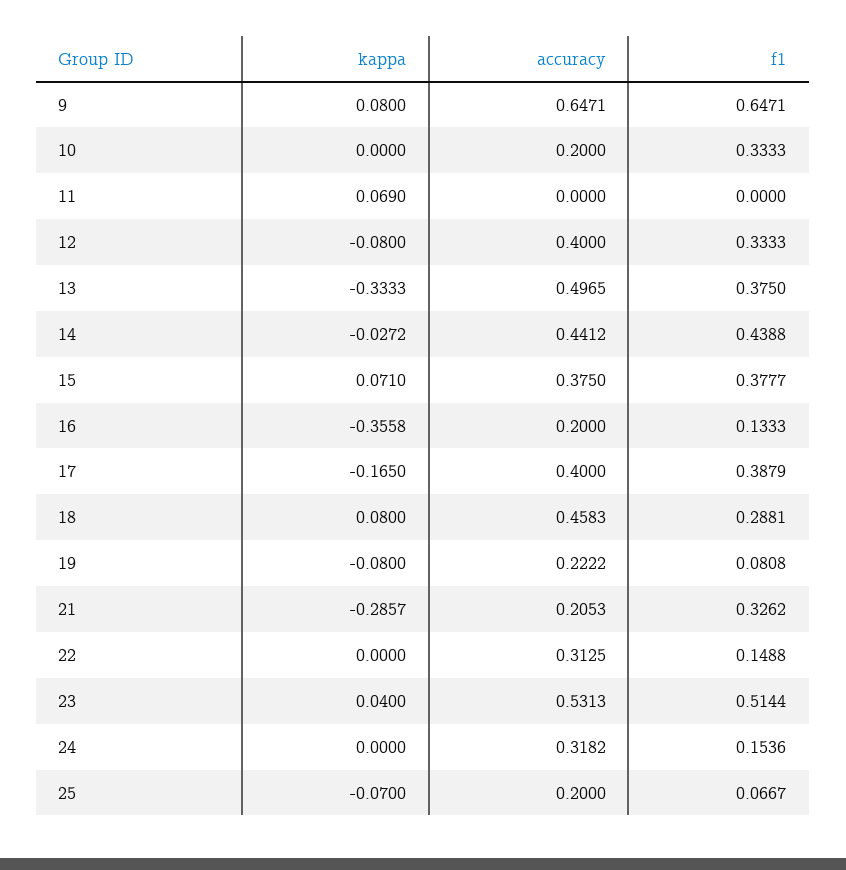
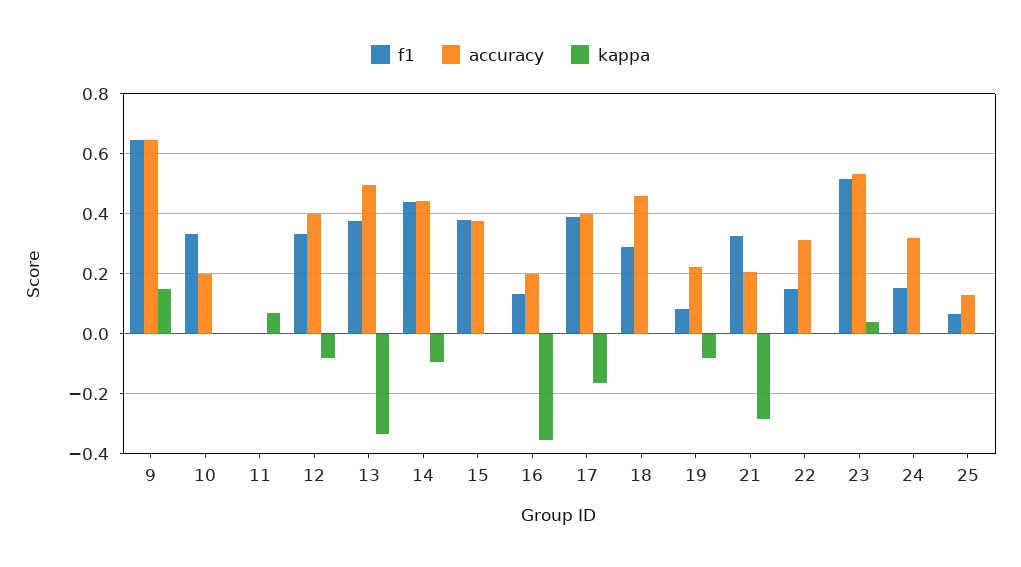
  {
    "kappa": {
-     "9": 0.08,
+     "9": 0.15,
      "10": 0,
      "11": 0.069,
      "12": -0.08,
      "13": -0.3333,
-     "14": -0.0272,
+     "14": -0.1,
-     "15": 0.071,
+     "15": 0,
      "16": -0.3558,
      "17": -0.165,
-     "18": 0.08,
+     "18": 0,
      "19": -0.08,
      "21": -0.2857,
      "22": 0,
      "23": 0.04,
      "24": 0,
-     "25": -0.07
+     "25": 0
    },
    "accuracy": {
      "9": 0.6471,
      "10": 0.2,
      "11": 0,
      "12": 0.4,
      "13": 0.4965,
      "14": 0.4412,
      "15": 0.375,
      "16": 0.2,
      "17": 0.4,
      "18": 0.4583,
      "19": 0.2222,
      "21": 0.2053,
      "22": 0.3125,
      "23": 0.5313,
      "24": 0.3182,
-     "25": 0.2
+     "25": 0.125
    },
    "f1": {
      "9": 0.6471,
      "10": 0.3333,
      "11": 0,
      "12": 0.3333,
      "13": 0.375,
      "14": 0.4388,
      "15": 0.3777,
      "16": 0.1333,
      "17": 0.3879,
      "18": 0.2881,
      "19": 0.0808,
      "21": 0.3262,
      "22": 0.1488,
      "23": 0.5144,
      "24": 0.1536,
      "25": 0.0667
    }
  }

